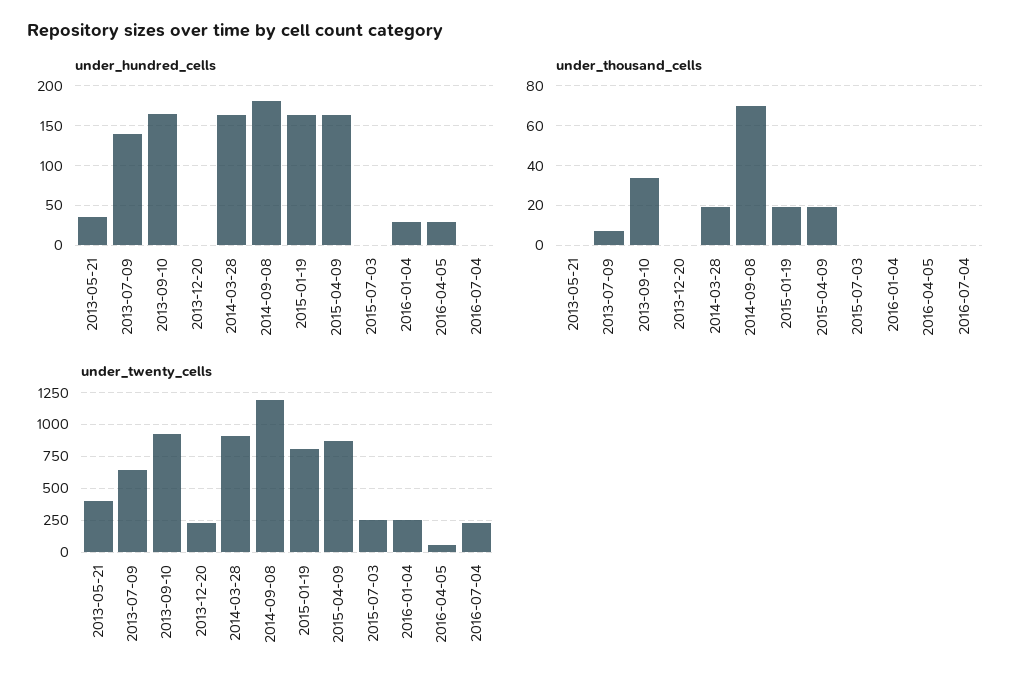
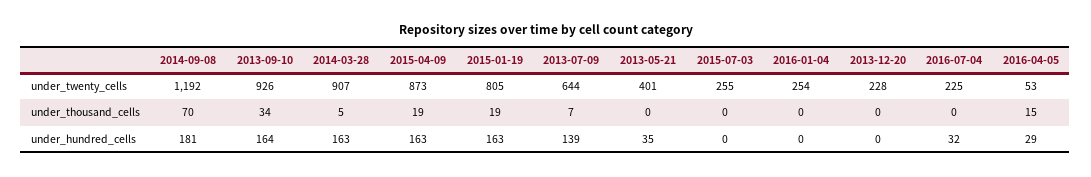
  {
    "under_hundred_cells": {
      "2013-05-21": 35,
      "2013-07-09": 139,
      "2013-09-10": 164,
      "2013-12-20": 0,
      "2014-03-28": 163,
      "2014-09-08": 181,
      "2015-01-19": 163,
      "2015-04-09": 163,
      "2015-07-03": 0,
-     "2016-01-04": 30,
+     "2016-01-04": 0,
      "2016-04-05": 29,
-     "2016-07-04": 0
+     "2016-07-04": 32
    },
    "under_thousand_cells": {
      "2013-05-21": 0,
      "2013-07-09": 7,
      "2013-09-10": 34,
      "2013-12-20": 0,
-     "2014-03-28": 20,
+     "2014-03-28": 5,
      "2014-09-08": 70,
      "2015-01-19": 19,
      "2015-04-09": 19,
      "2015-07-03": 0,
      "2016-01-04": 0,
-     "2016-04-05": 0,
+     "2016-04-05": 15,
      "2016-07-04": 0
    },
    "under_twenty_cells": {
      "2013-05-21": 401,
      "2013-07-09": 644,
      "2013-09-10": 926,
      "2013-12-20": 228,
      "2014-03-28": 907,
      "2014-09-08": 1192,
      "2015-01-19": 805,
      "2015-04-09": 873,
      "2015-07-03": 255,
      "2016-01-04": 254,
      "2016-04-05": 53,
      "2016-07-04": 225
    }
  }

